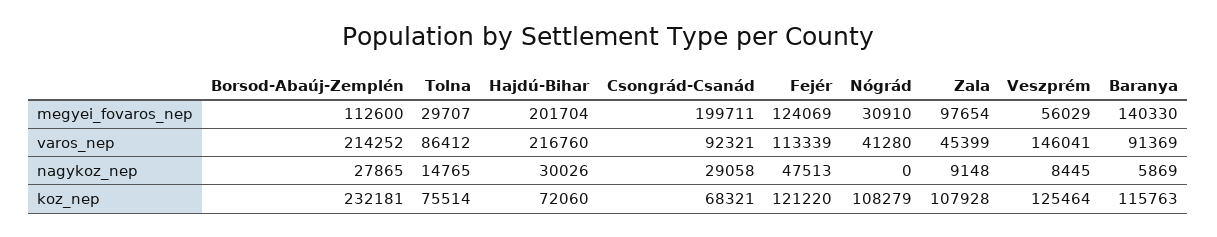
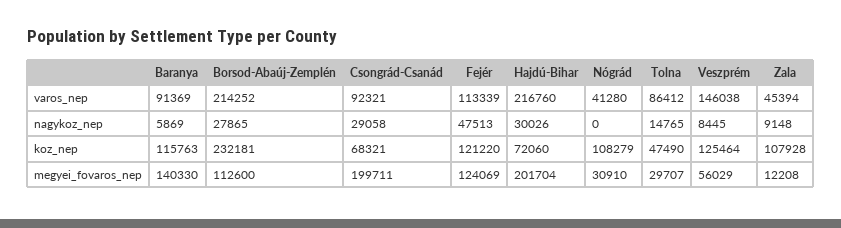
  {
    "Borsod-Abaúj-Zemplén": {
      "megyei_fovaros_nep": 112600,
      "varos_nep": 214252,
      "nagykoz_nep": 27865,
      "koz_nep": 232181
    },
    "Tolna": {
      "megyei_fovaros_nep": 29707,
      "varos_nep": 86412,
      "nagykoz_nep": 14765,
-     "koz_nep": 75514
+     "koz_nep": 47490
    },
    "Hajdú-Bihar": {
      "megyei_fovaros_nep": 201704,
      "varos_nep": 216760,
      "nagykoz_nep": 30026,
      "koz_nep": 72060
    },
    "Csongrád-Csanád": {
      "megyei_fovaros_nep": 199711,
      "varos_nep": 92321,
      "nagykoz_nep": 29058,
      "koz_nep": 68321
    },
    "Fejér": {
      "megyei_fovaros_nep": 124069,
      "varos_nep": 113339,
      "nagykoz_nep": 47513,
      "koz_nep": 121220
    },
    "Nógrád": {
      "megyei_fovaros_nep": 30910,
      "varos_nep": 41280,
      "nagykoz_nep": 0,
      "koz_nep": 108279
    },
    "Zala": {
-     "megyei_fovaros_nep": 97654,
+     "megyei_fovaros_nep": 12208,
-     "varos_nep": 45399,
+     "varos_nep": 45394,
      "nagykoz_nep": 9148,
      "koz_nep": 107928
    },
    "Veszprém": {
      "megyei_fovaros_nep": 56029,
-     "varos_nep": 146041,
+     "varos_nep": 146038,
      "nagykoz_nep": 8445,
      "koz_nep": 125464
    },
    "Baranya": {
      "megyei_fovaros_nep": 140330,
      "varos_nep": 91369,
      "nagykoz_nep": 5869,
      "koz_nep": 115763
    }
  }

